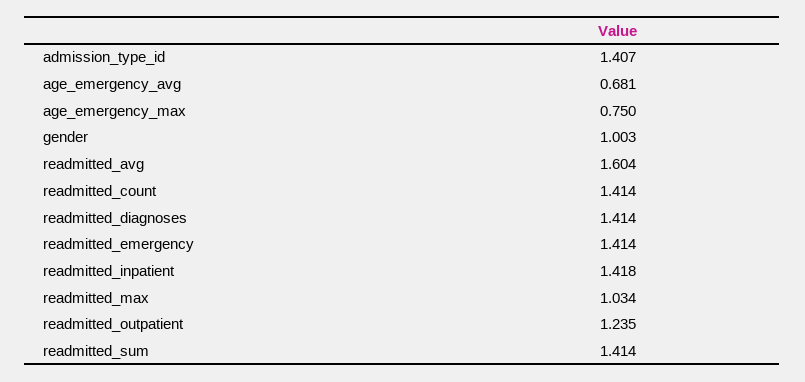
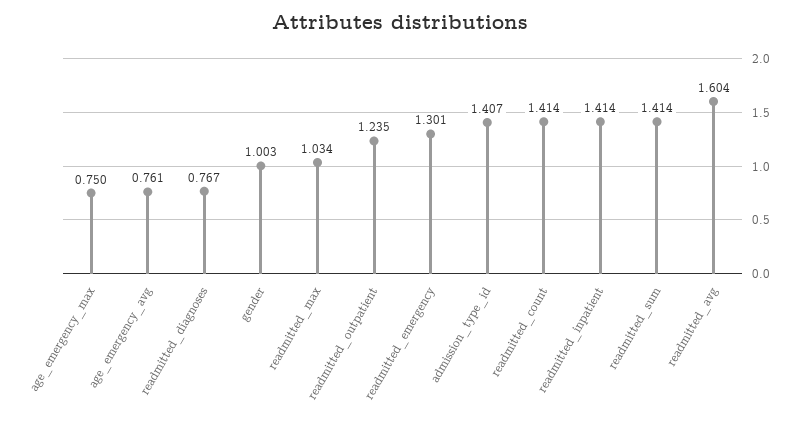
  {
    "admission_type_id": 1.407,
-   "age_emergency_avg": 0.681,
+   "age_emergency_avg": 0.761,
    "age_emergency_max": 0.75,
    "gender": 1.003,
    "readmitted_avg": 1.604,
    "readmitted_count": 1.414,
-   "readmitted_diagnoses": 1.414,
+   "readmitted_diagnoses": 0.767,
-   "readmitted_emergency": 1.414,
+   "readmitted_emergency": 1.301,
-   "readmitted_inpatient": 1.418,
+   "readmitted_inpatient": 1.414,
    "readmitted_max": 1.034,
    "readmitted_outpatient": 1.235,
    "readmitted_sum": 1.414
  }

